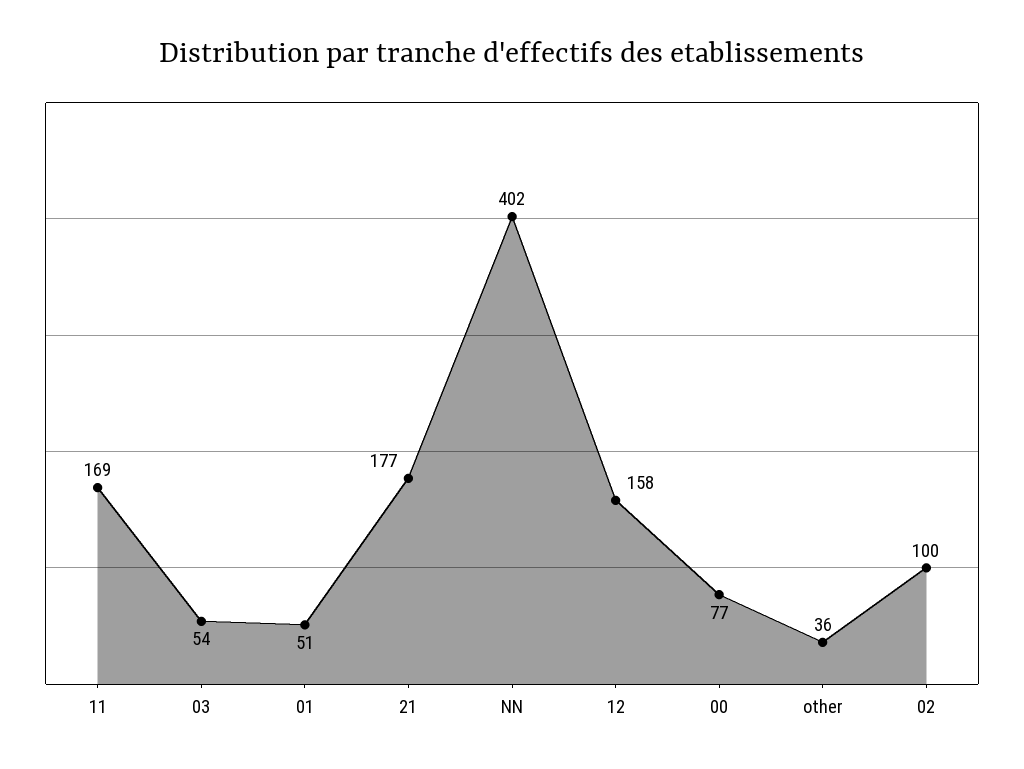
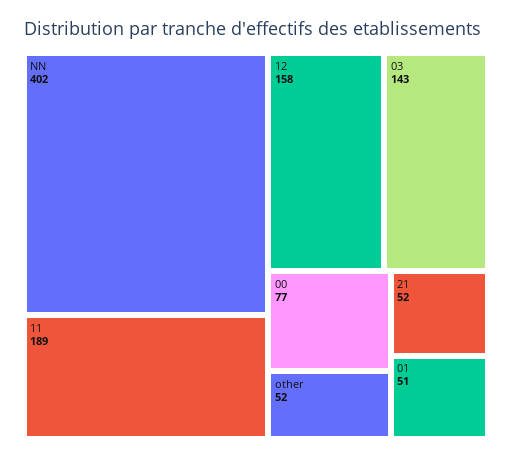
  {
-   "11": 169,
+   "11": 189,
-   "03": 54,
+   "03": 143,
    "01": 51,
-   "21": 177,
+   "21": 52,
    "NN": 402,
    "12": 158,
    "00": 77,
-   "other": 36,
+   "other": 52
-   "02": 100
  }

